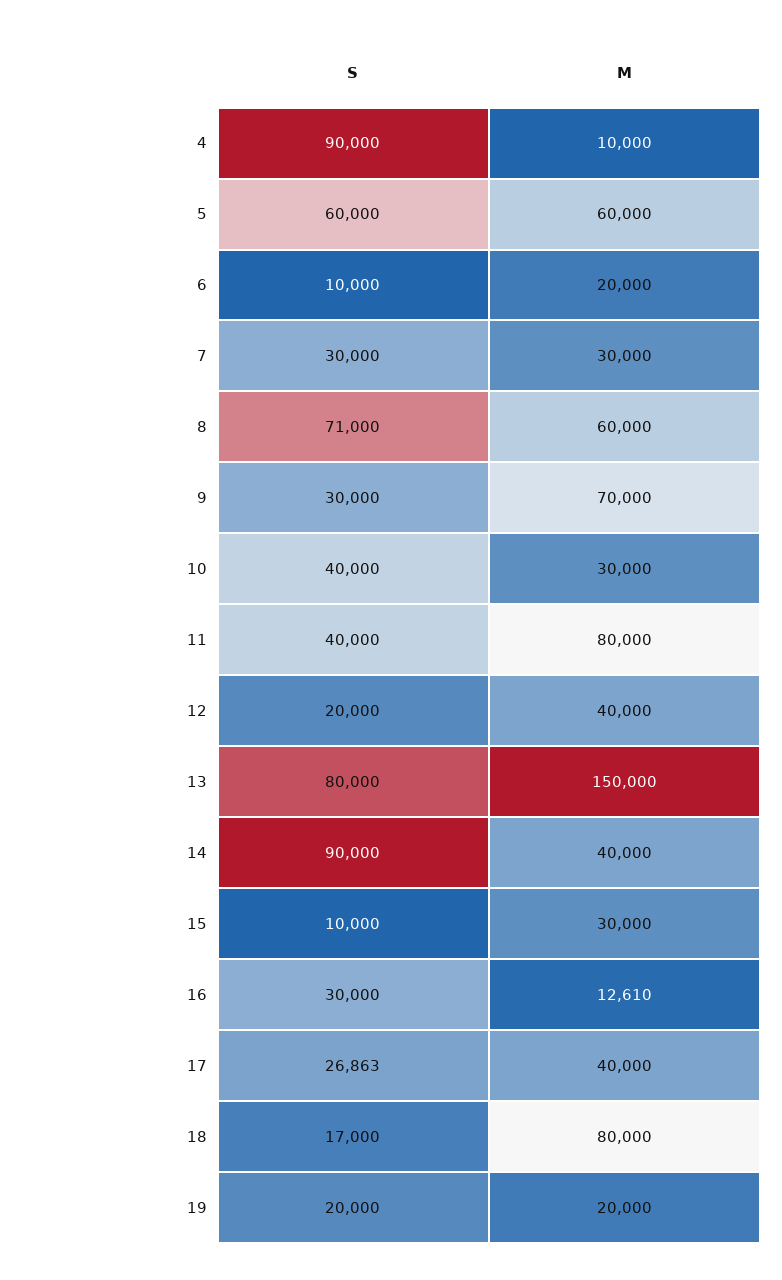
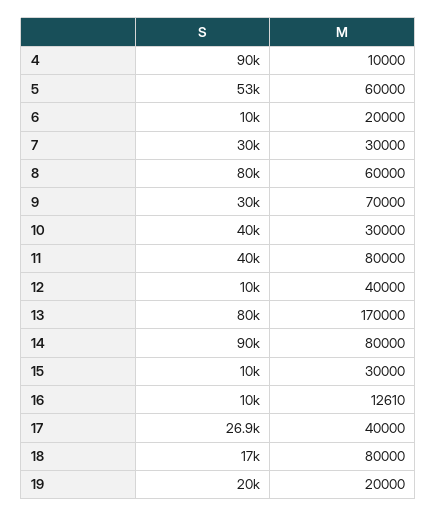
  {
    "S": {
      "4": 90000,
-     "5": 60000,
+     "5": 53000,
      "6": 10000,
      "7": 30000,
-     "8": 71000,
+     "8": 80000,
      "9": 30000,
      "10": 40000,
      "11": 40000,
-     "12": 20000,
+     "12": 10000,
      "13": 80000,
      "14": 90000,
      "15": 10000,
-     "16": 30000,
+     "16": 10000,
      "17": 26863,
      "18": 17000,
      "19": 20000
    },
    "M": {
      "4": 10000,
      "5": 60000,
      "6": 20000,
      "7": 30000,
      "8": 60000,
      "9": 70000,
      "10": 30000,
      "11": 80000,
      "12": 40000,
-     "13": 150000,
+     "13": 170000,
-     "14": 40000,
+     "14": 80000,
      "15": 30000,
      "16": 12610,
      "17": 40000,
      "18": 80000,
      "19": 20000
    }
  }

